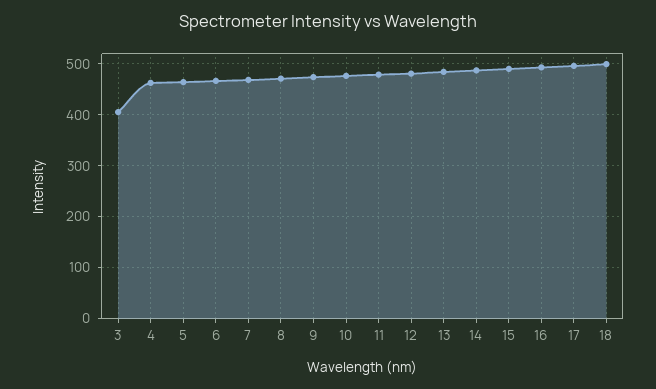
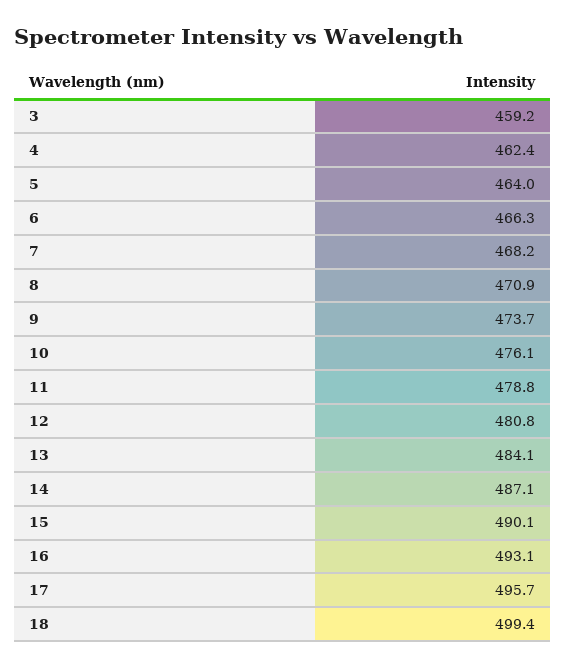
  {
-   "3": 400,
+   "3": 459.2,
    "4": 462.4,
    "5": 464,
    "6": 466.3,
    "7": 468.2,
    "8": 470.9,
    "9": 473.7,
    "10": 476.1,
    "11": 478.8,
    "12": 480.8,
    "13": 484.1,
    "14": 487.1,
    "15": 490.1,
    "16": 493.1,
    "17": 495.7,
    "18": 499.4
  }

